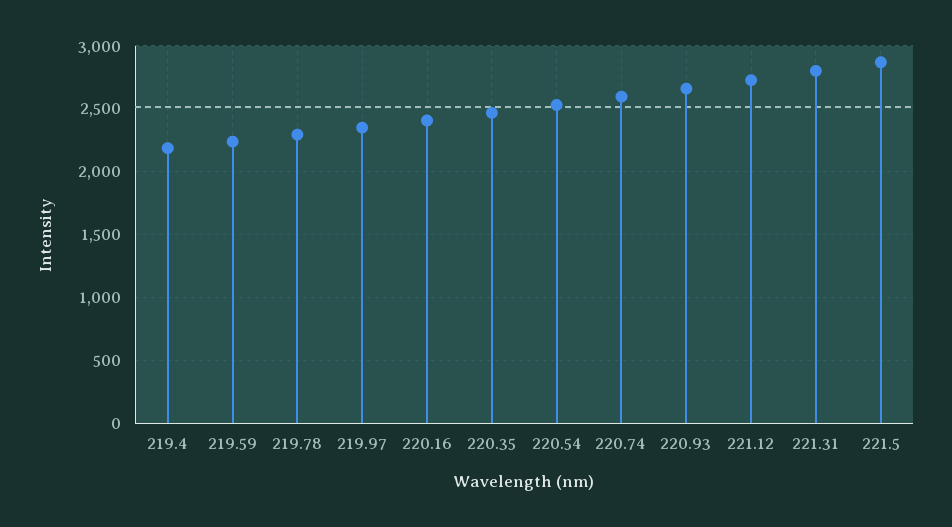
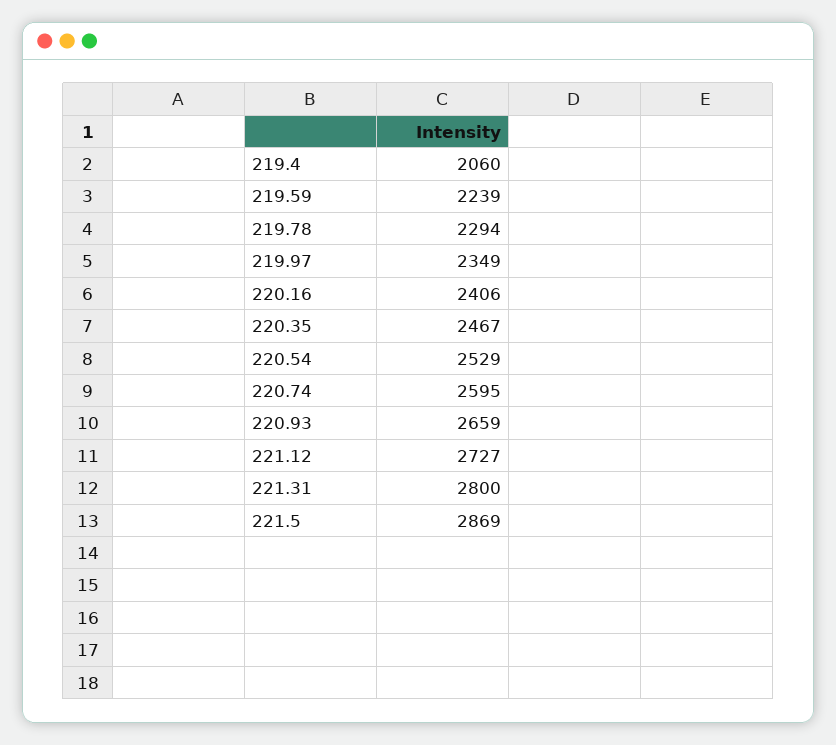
  {
-   "219.4": 2200,
+   "219.4": 2060,
    "219.59": 2239,
    "219.78": 2294,
    "219.97": 2349,
    "220.16": 2406,
    "220.35": 2467,
    "220.54": 2529,
    "220.74": 2595,
    "220.93": 2659,
    "221.12": 2727,
    "221.31": 2800,
    "221.5": 2869
  }

